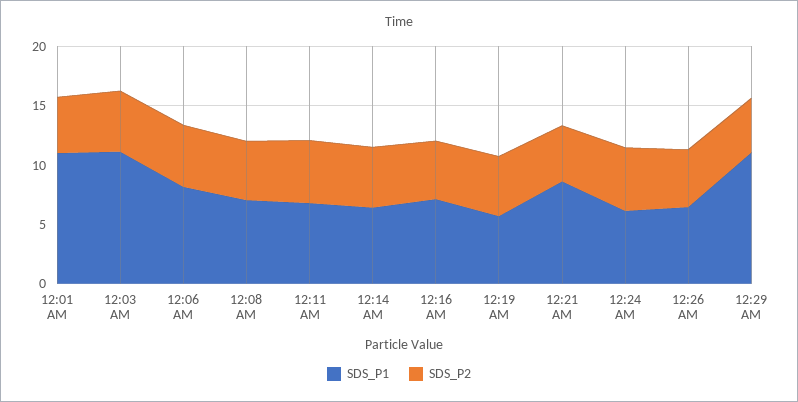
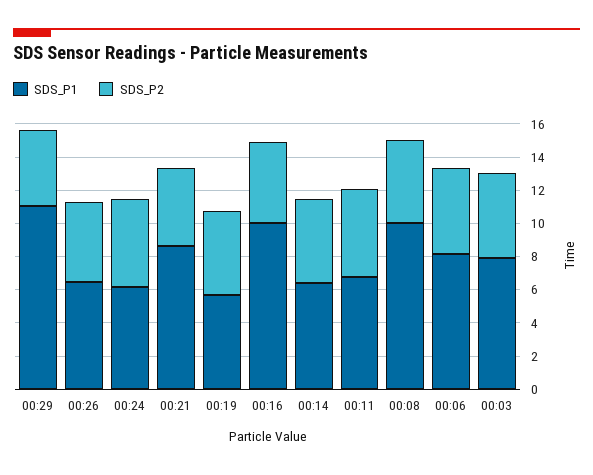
  {
    "SDS_P1": {
-     "12:01 AM": 11,
-     "12:03 AM": 11,
+     "12:03 AM": 8,
      "12:06 AM": 8,
-     "12:08 AM": 7,
+     "12:08 AM": 10,
      "12:11 AM": 7,
      "12:14 AM": 6.5,
-     "12:16 AM": 7,
+     "12:16 AM": 10,
      "12:19 AM": 5.5,
      "12:21 AM": 8.5,
      "12:24 AM": 6,
      "12:26 AM": 6.5,
      "12:29 AM": 11
    },
    "SDS_P2": {
-     "12:01 AM": 5,
      "12:03 AM": 5,
      "12:06 AM": 5,
      "12:08 AM": 5,
      "12:11 AM": 5.5,
      "12:14 AM": 5,
      "12:16 AM": 5,
      "12:19 AM": 5,
      "12:21 AM": 4.5,
      "12:24 AM": 5.5,
      "12:26 AM": 5,
      "12:29 AM": 4.5
    }
  }

